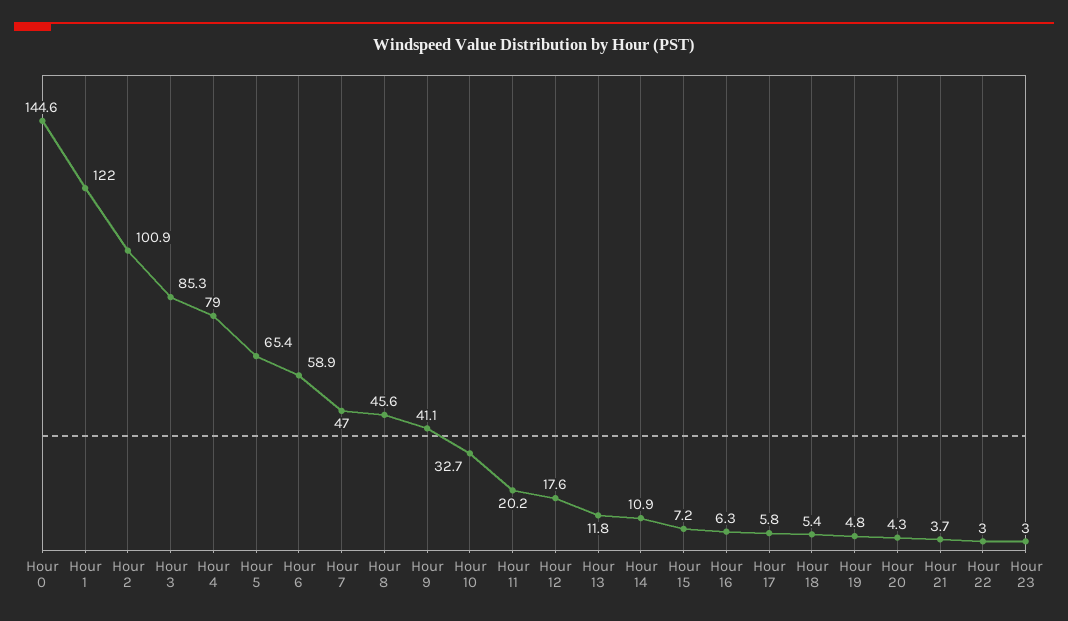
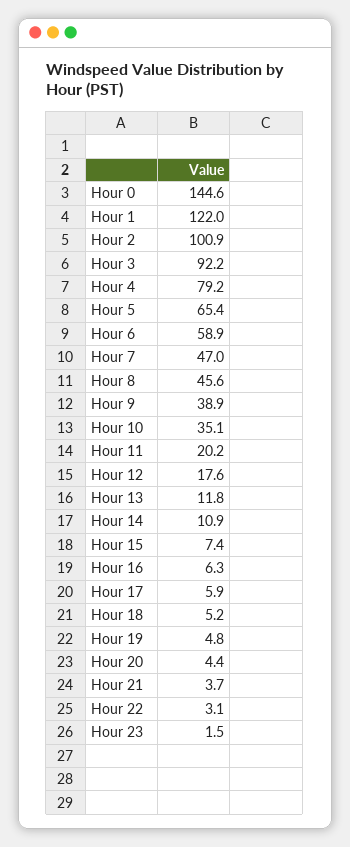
  {
    "Hour 0": 144.6,
    "Hour 1": 122,
    "Hour 2": 100.9,
-   "Hour 3": 85.3,
+   "Hour 3": 92.2,
-   "Hour 4": 79,
+   "Hour 4": 79.2,
    "Hour 5": 65.4,
    "Hour 6": 58.9,
    "Hour 7": 47,
    "Hour 8": 45.6,
-   "Hour 9": 41.1,
+   "Hour 9": 38.9,
-   "Hour 10": 32.7,
+   "Hour 10": 35.1,
    "Hour 11": 20.2,
    "Hour 12": 17.6,
    "Hour 13": 11.8,
    "Hour 14": 10.9,
-   "Hour 15": 7.2,
+   "Hour 15": 7.4,
    "Hour 16": 6.3,
-   "Hour 17": 5.8,
+   "Hour 17": 5.9,
-   "Hour 18": 5.4,
+   "Hour 18": 5.2,
    "Hour 19": 4.8,
-   "Hour 20": 4.3,
+   "Hour 20": 4.4,
    "Hour 21": 3.7,
-   "Hour 22": 3,
+   "Hour 22": 3.1,
-   "Hour 23": 3
+   "Hour 23": 1.5
  }

